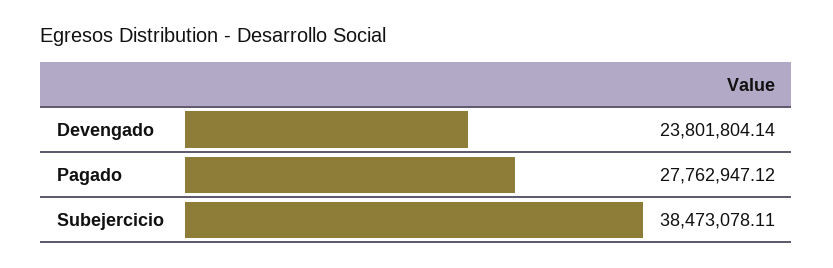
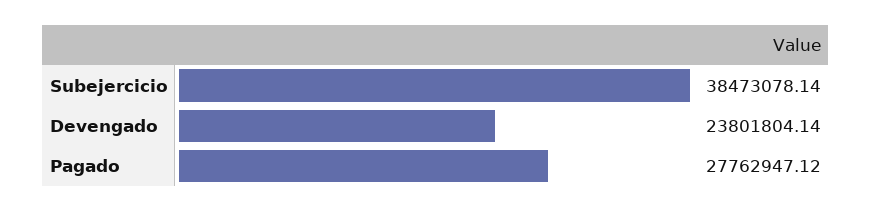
  {
    "Devengado": 23801804.14,
    "Pagado": 27762947.12,
-   "Subejercicio": 38473078.11
+   "Subejercicio": 38473078.14
  }

